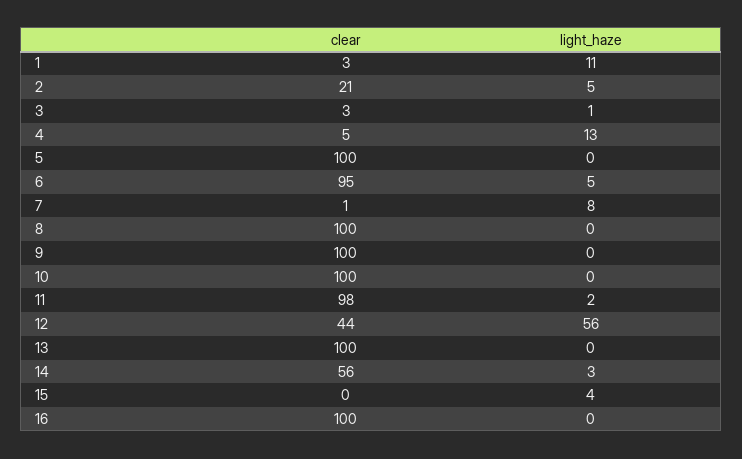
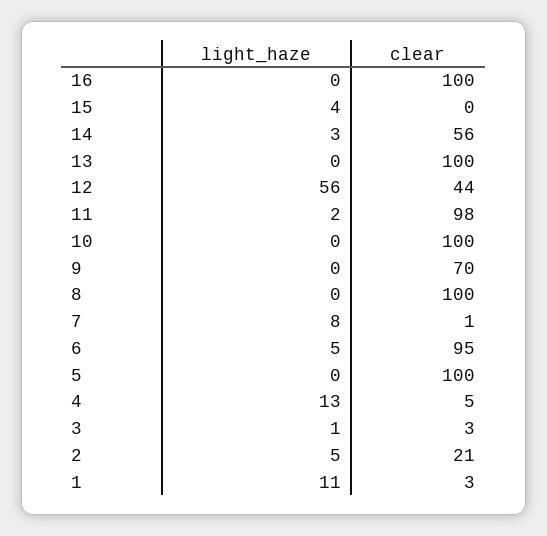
  {
    "clear": {
      "1": 3,
      "2": 21,
      "3": 3,
      "4": 5,
      "5": 100,
      "6": 95,
      "7": 1,
      "8": 100,
-     "9": 100,
+     "9": 70,
      "10": 100,
      "11": 98,
      "12": 44,
      "13": 100,
      "14": 56,
      "15": 0,
      "16": 100
    },
    "light_haze": {
      "1": 11,
      "2": 5,
      "3": 1,
      "4": 13,
      "5": 0,
      "6": 5,
      "7": 8,
      "8": 0,
      "9": 0,
      "10": 0,
      "11": 2,
      "12": 56,
      "13": 0,
      "14": 3,
      "15": 4,
      "16": 0
    }
  }

